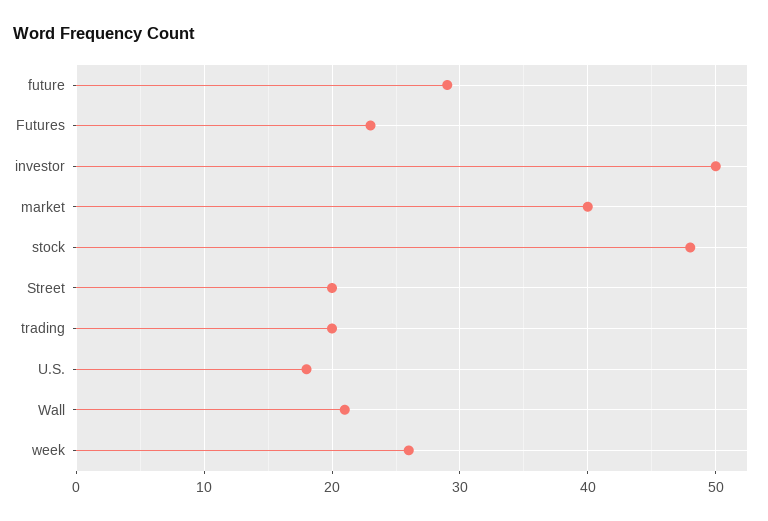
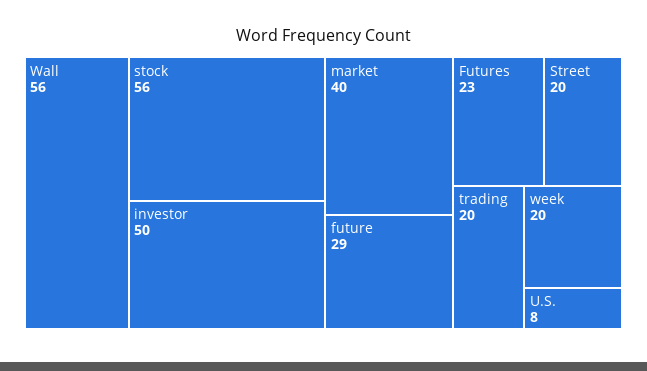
  {
    "future": 29,
    "Futures": 23,
    "investor": 50,
    "market": 40,
-   "stock": 48,
+   "stock": 56,
    "Street": 20,
    "trading": 20,
-   "U.S.": 18,
+   "U.S.": 8,
-   "Wall": 21,
+   "Wall": 56,
-   "week": 26
+   "week": 20
  }

